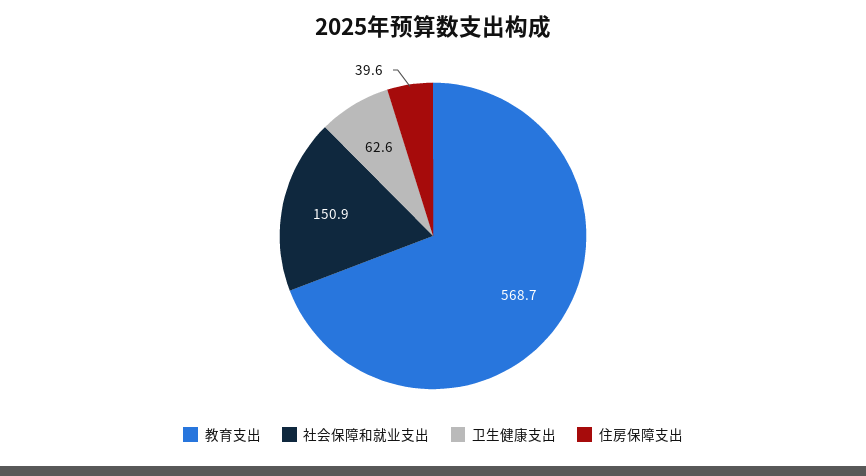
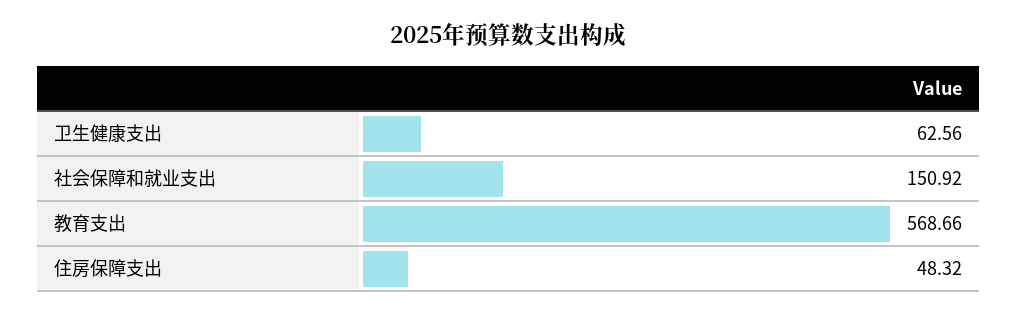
  {
    "教育支出": 568.66,
    "社会保障和就业支出": 150.92,
    "卫生健康支出": 62.56,
-   "住房保障支出": 39.6
+   "住房保障支出": 48.32
  }

